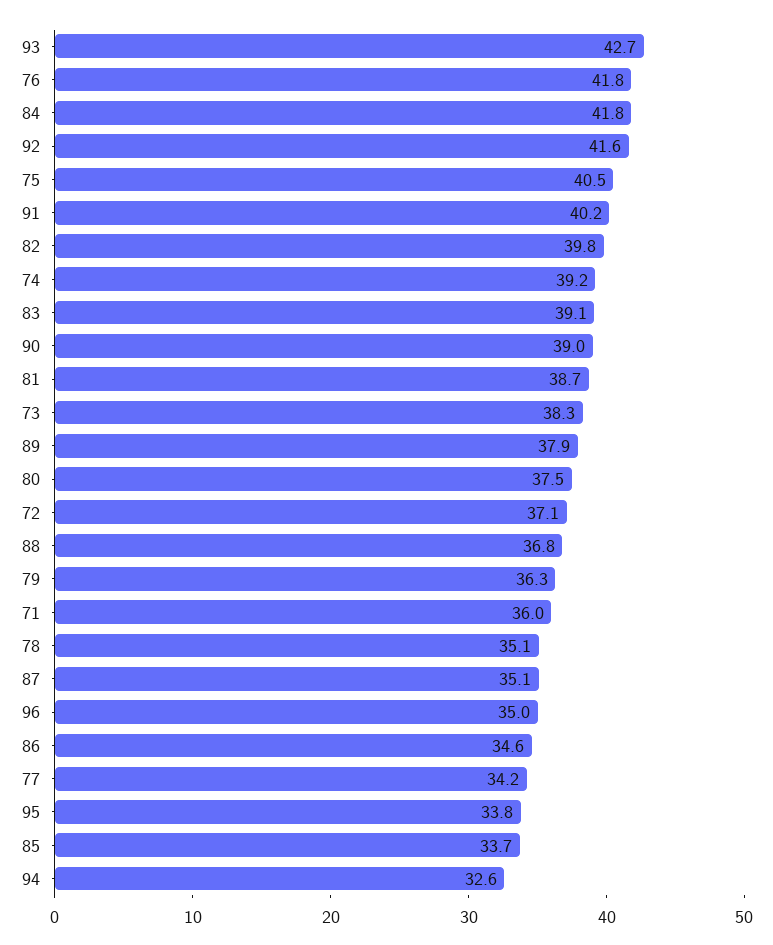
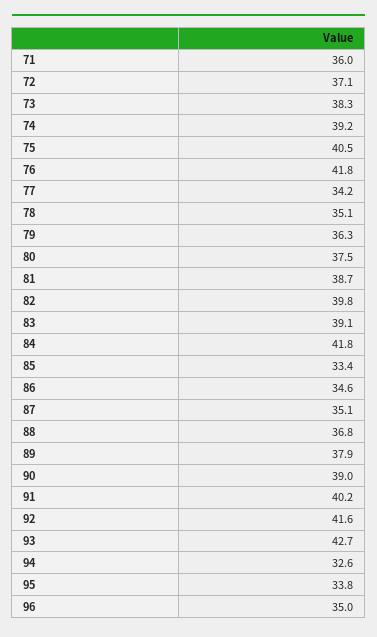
  {
    "93": 42.7,
    "76": 41.8,
    "84": 41.8,
    "92": 41.6,
    "75": 40.5,
    "91": 40.2,
    "82": 39.8,
    "74": 39.2,
    "83": 39.1,
    "90": 39,
    "81": 38.7,
    "73": 38.3,
    "89": 37.9,
    "80": 37.5,
    "72": 37.1,
    "88": 36.8,
    "79": 36.3,
    "71": 36,
    "78": 35.1,
    "87": 35.1,
    "96": 35,
    "86": 34.6,
    "77": 34.2,
    "95": 33.8,
-   "85": 33.7,
+   "85": 33.4,
    "94": 32.6
  }

